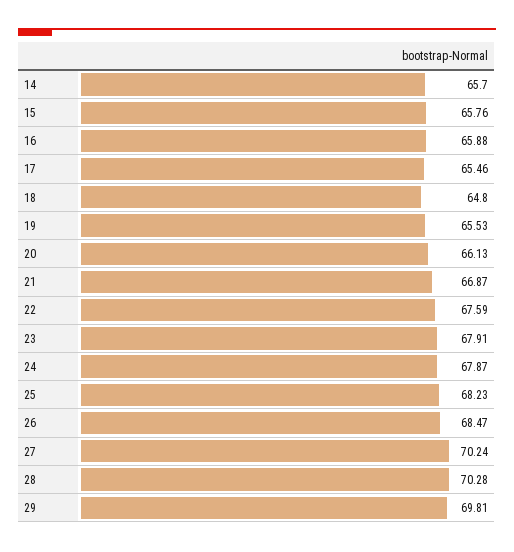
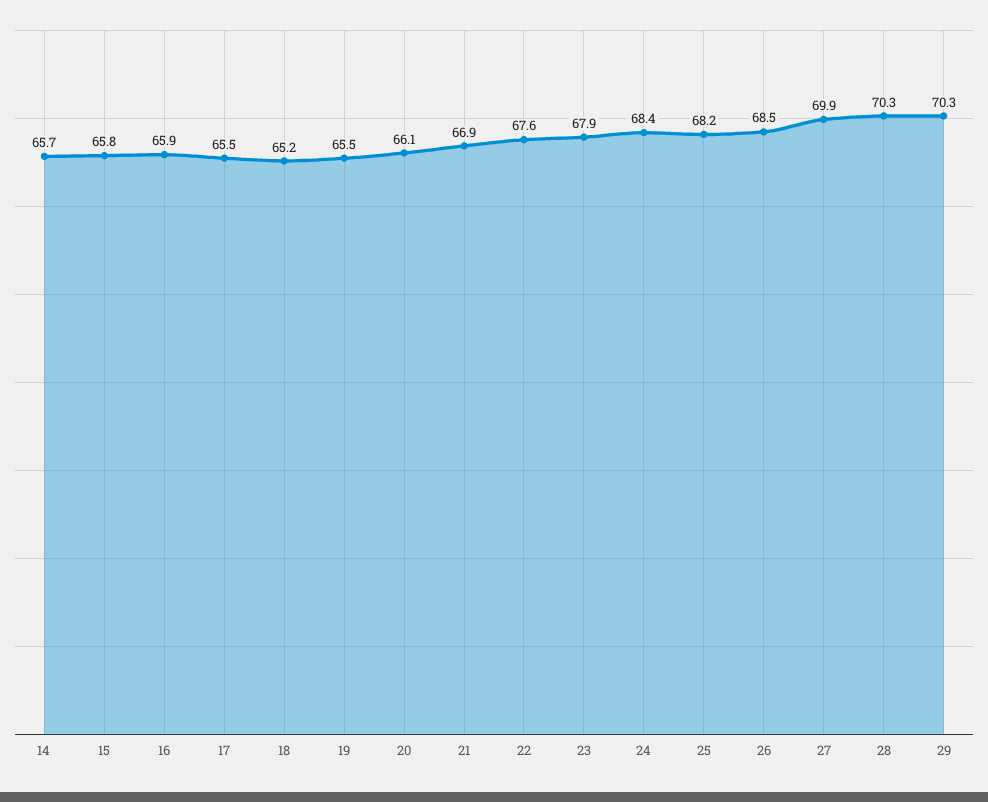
  {
    "14": 65.7,
    "15": 65.76,
    "16": 65.88,
    "17": 65.46,
-   "18": 64.8,
+   "18": 65.2,
    "19": 65.53,
    "20": 66.13,
    "21": 66.87,
    "22": 67.59,
    "23": 67.91,
-   "24": 67.87,
+   "24": 68.4,
    "25": 68.23,
    "26": 68.47,
-   "27": 70.24,
+   "27": 69.9,
    "28": 70.28,
-   "29": 69.81
+   "29": 70.3
  }

